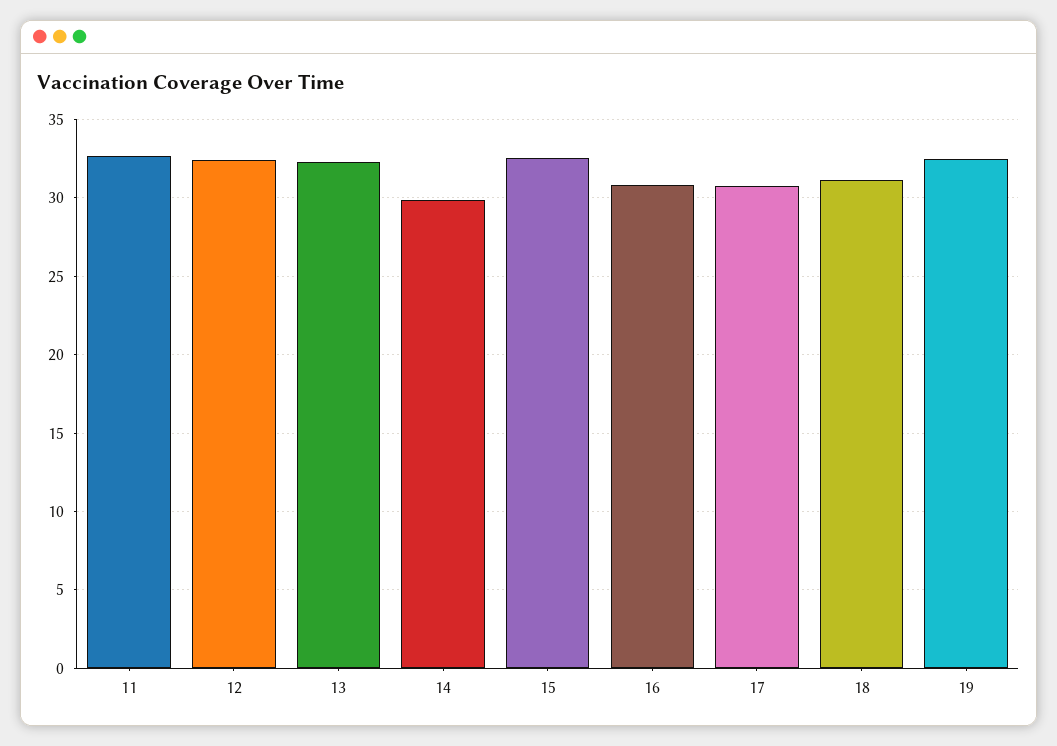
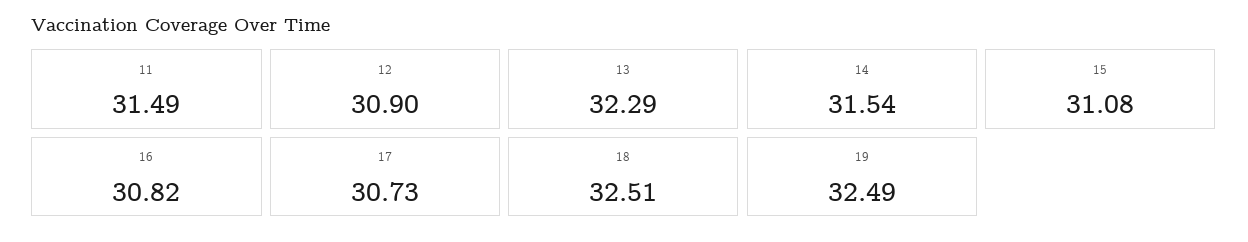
  {
-   "11": 32.5,
+   "11": 31.49,
-   "12": 32.5,
+   "12": 30.9,
    "13": 32.29,
-   "14": 30,
+   "14": 31.54,
-   "15": 32.5,
+   "15": 31.08,
    "16": 30.82,
    "17": 30.73,
-   "18": 31,
+   "18": 32.51,
    "19": 32.49
  }

